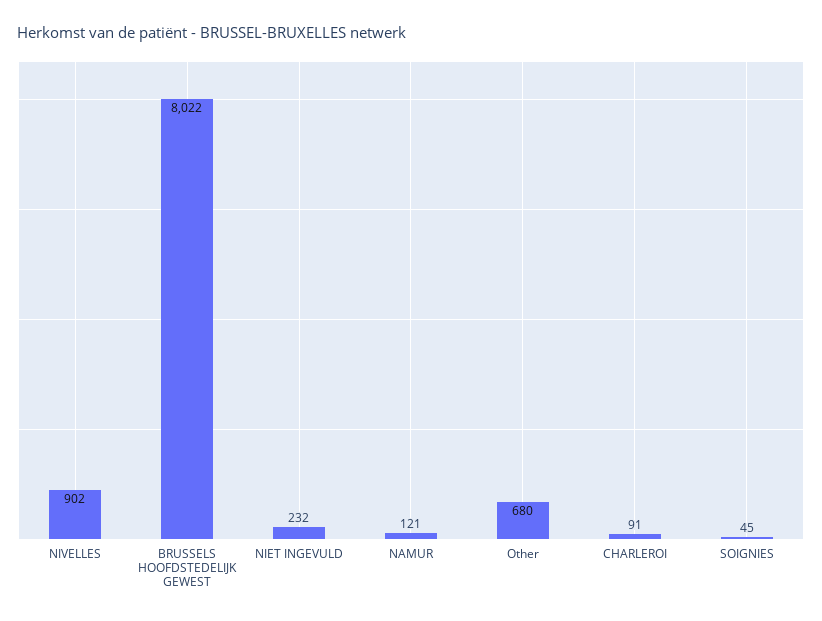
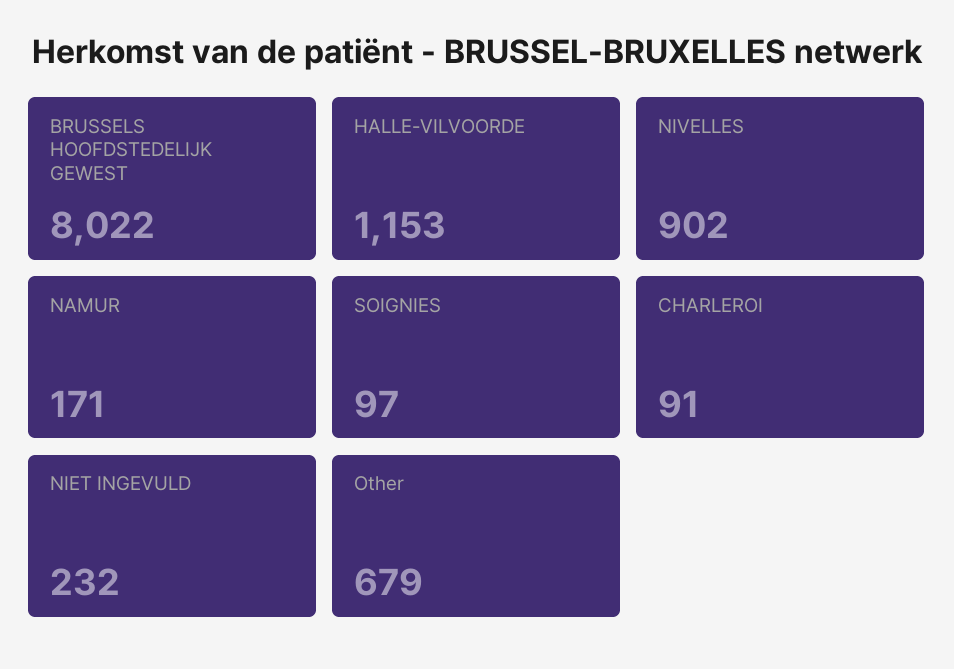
  {
    "NIVELLES": 902,
    "BRUSSELS HOOFDSTEDELIJK GEWEST": 8022,
    "NIET INGEVULD": 232,
-   "NAMUR": 121,
+   "NAMUR": 171,
-   "Other": 680,
+   "Other": 679,
    "CHARLEROI": 91,
-   "SOIGNIES": 45
+   "SOIGNIES": 97,
+   "HALLE-VILVOORDE": 1153
  }

